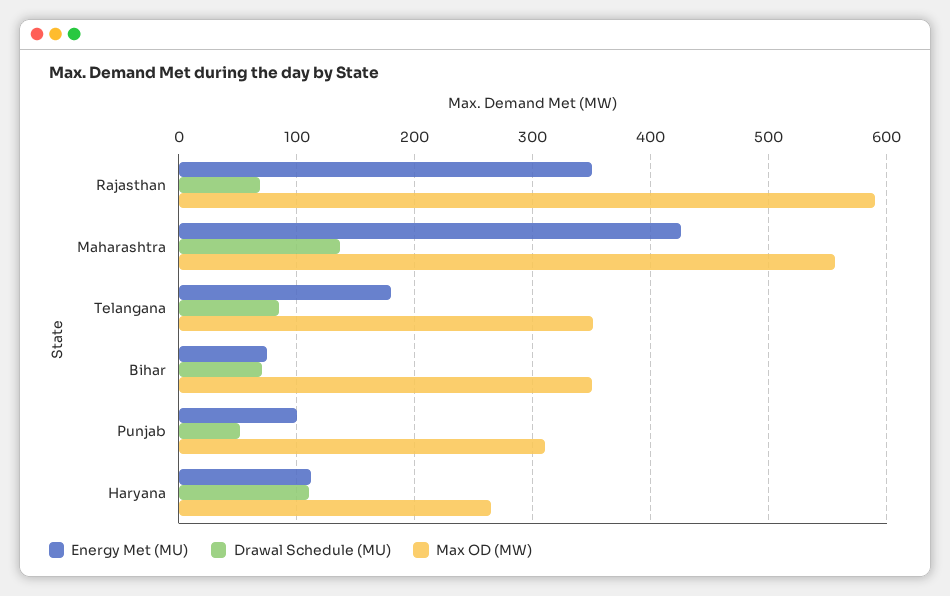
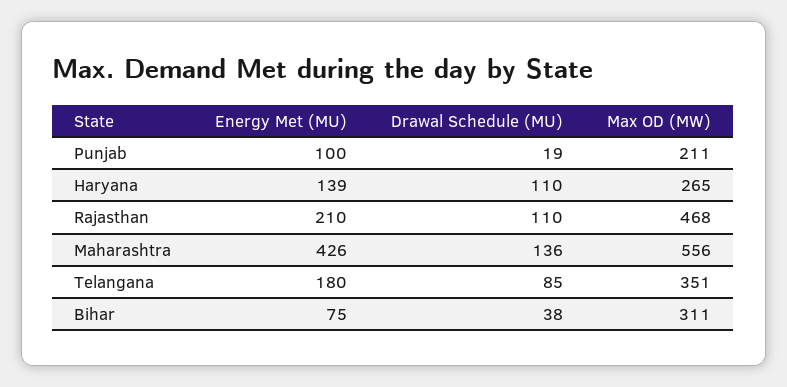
  {
    "Energy Met (MU)": {
-     "Rajasthan": 350,
+     "Rajasthan": 210,
      "Maharashtra": 426,
      "Telangana": 180,
      "Bihar": 75,
      "Punjab": 100,
-     "Haryana": 110
+     "Haryana": 139
    },
    "Drawal Schedule (MU)": {
-     "Rajasthan": 70,
+     "Rajasthan": 110,
      "Maharashtra": 136,
      "Telangana": 85,
-     "Bihar": 70,
+     "Bihar": 38,
-     "Punjab": 50,
+     "Punjab": 19,
      "Haryana": 110
    },
    "Max OD (MW)": {
-     "Rajasthan": 590,
+     "Rajasthan": 468,
      "Maharashtra": 556,
      "Telangana": 351,
-     "Bihar": 350,
+     "Bihar": 311,
-     "Punjab": 310,
+     "Punjab": 211,
      "Haryana": 265
    }
  }

